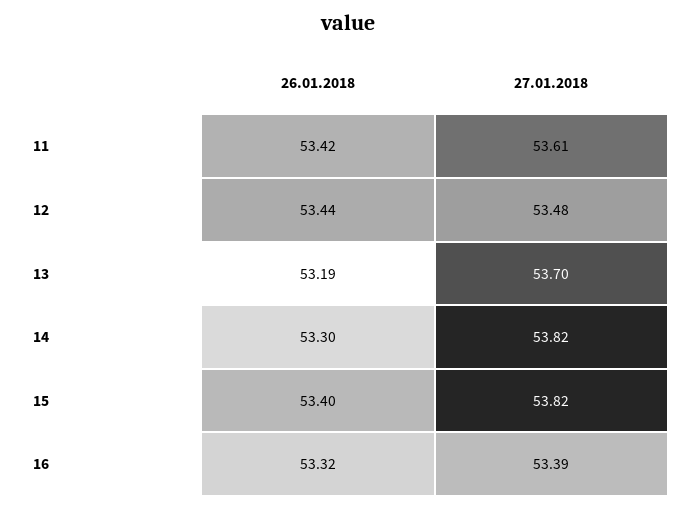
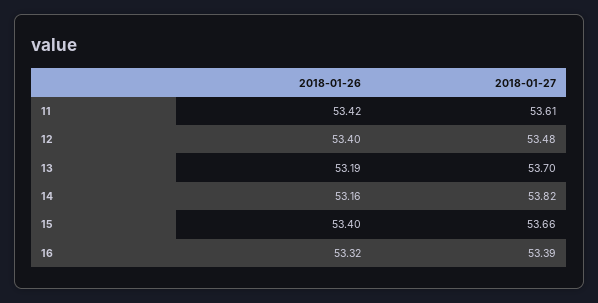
  {
    "26.01.2018": {
      "11": 53.42,
-     "12": 53.44,
+     "12": 53.4,
      "13": 53.19,
-     "14": 53.3,
+     "14": 53.16,
      "15": 53.4,
      "16": 53.32
    },
    "27.01.2018": {
      "11": 53.61,
      "12": 53.48,
      "13": 53.7,
      "14": 53.82,
-     "15": 53.82,
+     "15": 53.66,
      "16": 53.39
    }
  }

